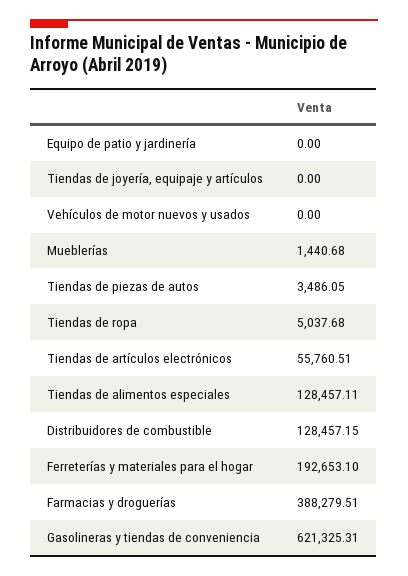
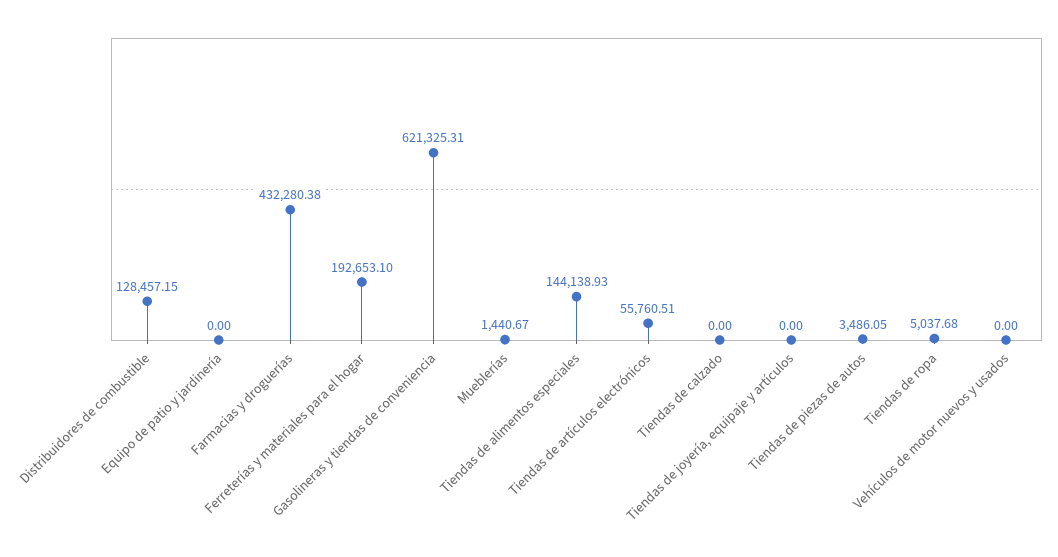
  {
    "Equipo de patio y jardinería": 0,
    "Tiendas de joyería, equipaje y artículos": 0,
    "Vehículos de motor nuevos y usados": 0,
-   "Mueblerías": 1440.68,
+   "Mueblerías": 1440.67,
    "Tiendas de piezas de autos": 3486.05,
    "Tiendas de ropa": 5037.68,
    "Tiendas de artículos electrónicos": 55760.51,
-   "Tiendas de alimentos especiales": 128457.11,
+   "Tiendas de alimentos especiales": 144138.93,
    "Distribuidores de combustible": 128457.15,
    "Ferreterías y materiales para el hogar": 192653.1,
-   "Farmacias y droguerías": 388279.51,
+   "Farmacias y droguerías": 432280.38,
-   "Gasolineras y tiendas de conveniencia": 621325.31
+   "Gasolineras y tiendas de conveniencia": 621325.31,
+   "Tiendas de calzado": 0
  }

